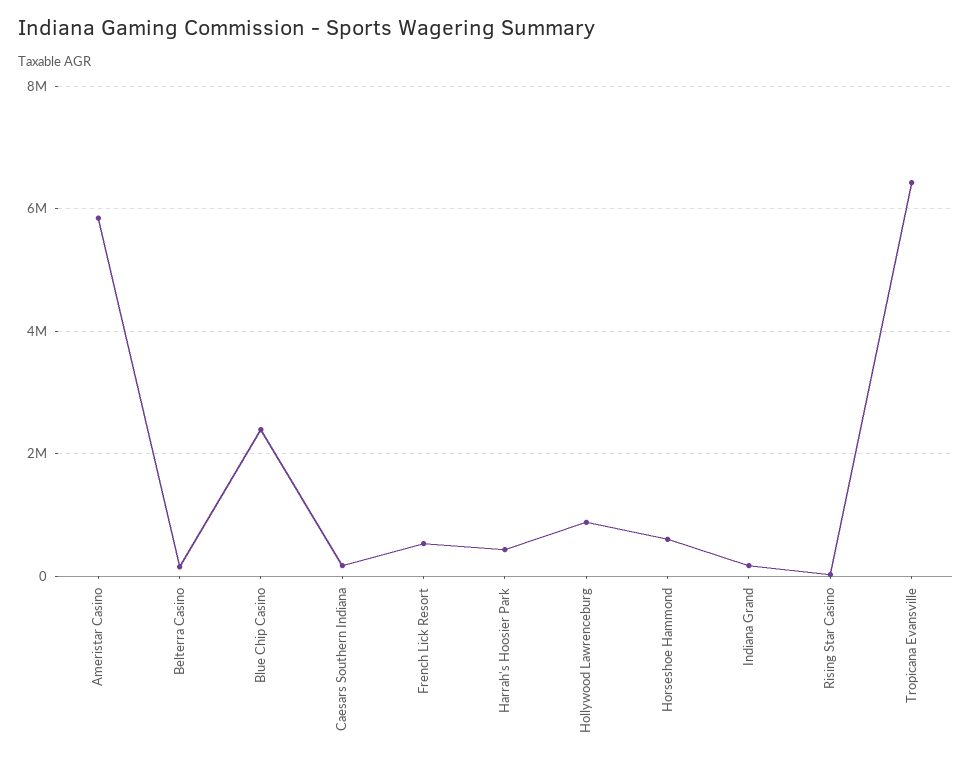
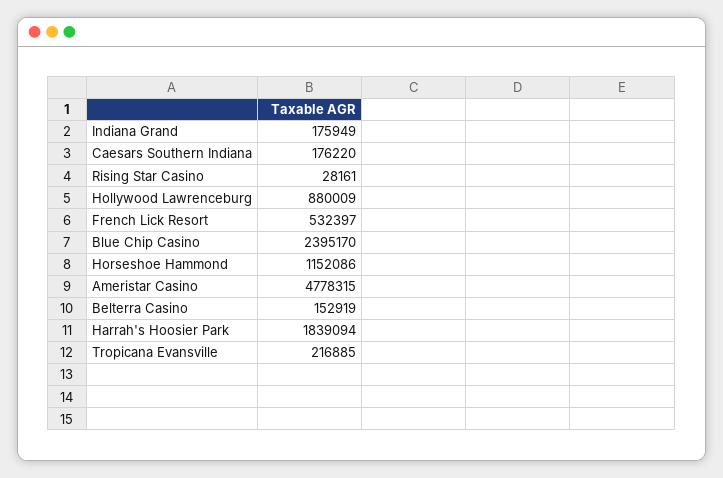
  {
-   "Ameristar Casino": 5800000,
+   "Ameristar Casino": 4778315,
    "Belterra Casino": 152919,
    "Blue Chip Casino": 2395170,
    "Caesars Southern Indiana": 176220,
    "French Lick Resort": 532397,
-   "Harrah's Hoosier Park": 400000,
+   "Harrah's Hoosier Park": 1839094,
    "Hollywood Lawrenceburg": 880009,
-   "Horseshoe Hammond": 600000,
+   "Horseshoe Hammond": 1152086,
    "Indiana Grand": 175949,
    "Rising Star Casino": 28161,
-   "Tropicana Evansville": 6400000
+   "Tropicana Evansville": 216885
  }

